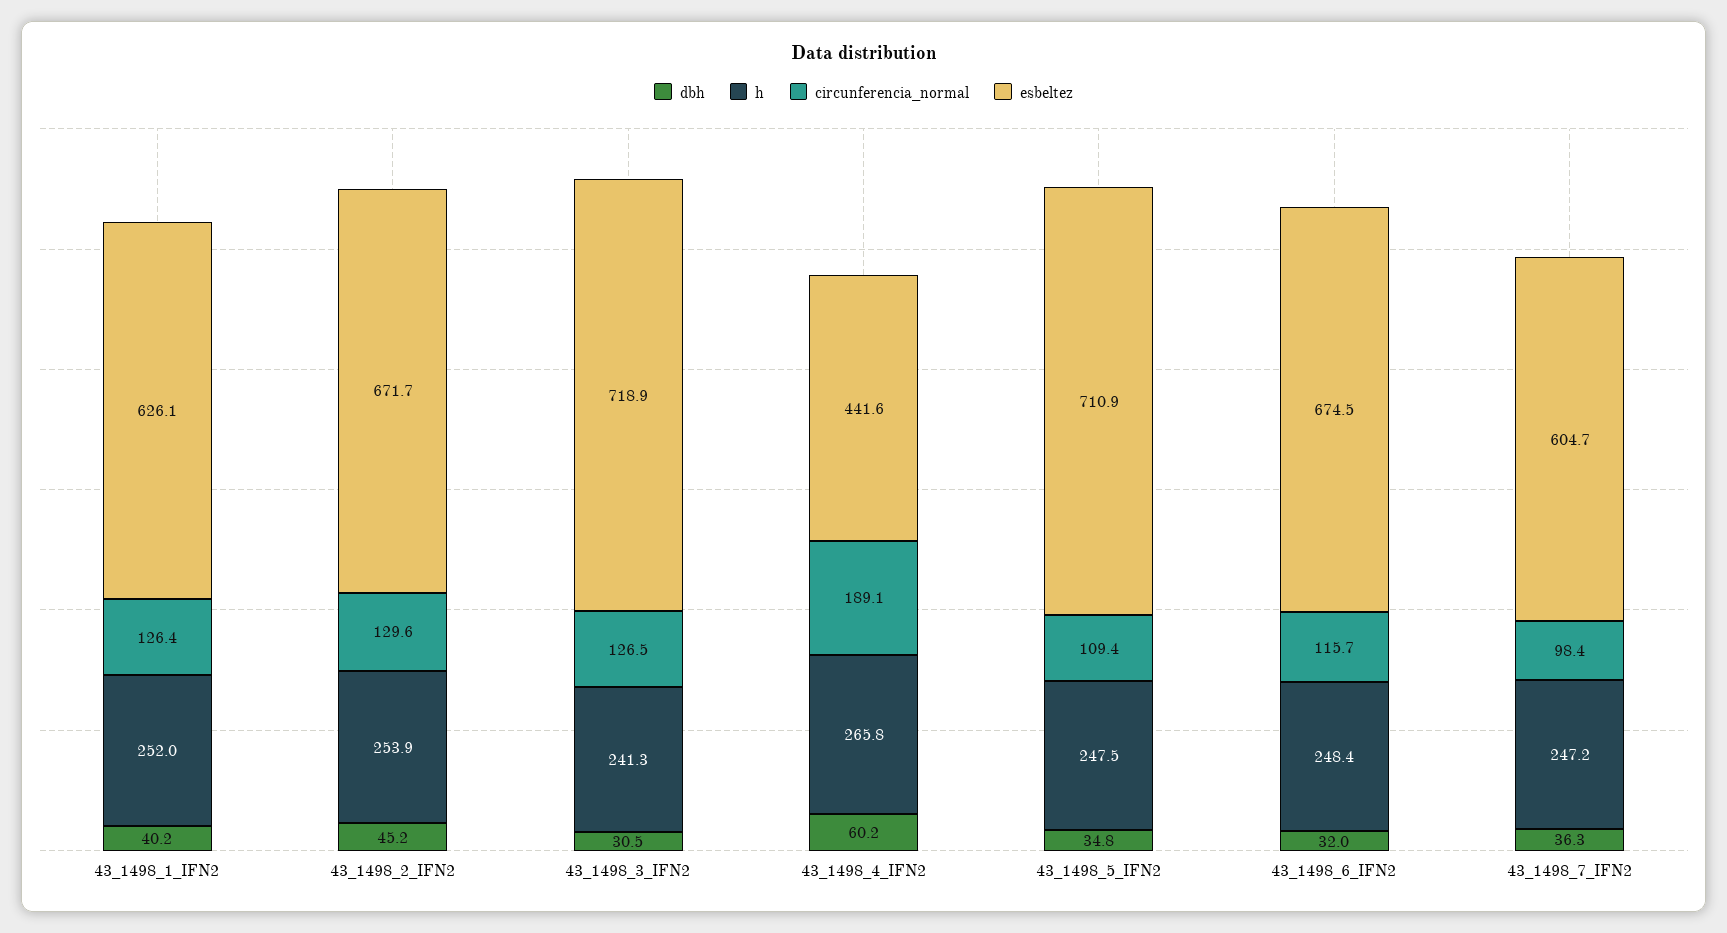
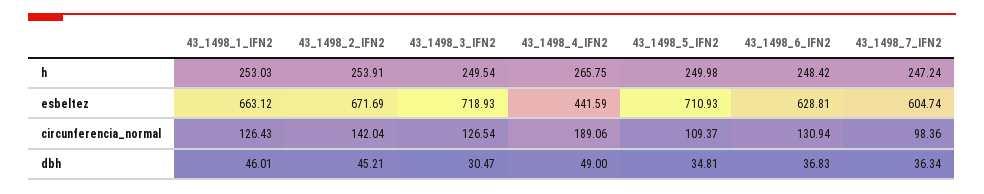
  {
    "dbh": {
-     "43_1498_1_IFN2": 40.2,
+     "43_1498_1_IFN2": 46.01,
      "43_1498_2_IFN2": 45.21,
      "43_1498_3_IFN2": 30.47,
-     "43_1498_4_IFN2": 60.2,
+     "43_1498_4_IFN2": 49,
      "43_1498_5_IFN2": 34.81,
-     "43_1498_6_IFN2": 32,
+     "43_1498_6_IFN2": 36.83,
      "43_1498_7_IFN2": 36.34
    },
    "h": {
-     "43_1498_1_IFN2": 252,
+     "43_1498_1_IFN2": 253.03,
      "43_1498_2_IFN2": 253.91,
-     "43_1498_3_IFN2": 241.3,
+     "43_1498_3_IFN2": 249.54,
      "43_1498_4_IFN2": 265.75,
-     "43_1498_5_IFN2": 247.5,
+     "43_1498_5_IFN2": 249.98,
      "43_1498_6_IFN2": 248.42,
      "43_1498_7_IFN2": 247.24
    },
    "circunferencia_normal": {
      "43_1498_1_IFN2": 126.43,
-     "43_1498_2_IFN2": 129.6,
+     "43_1498_2_IFN2": 142.04,
      "43_1498_3_IFN2": 126.54,
      "43_1498_4_IFN2": 189.06,
      "43_1498_5_IFN2": 109.37,
-     "43_1498_6_IFN2": 115.7,
+     "43_1498_6_IFN2": 130.94,
      "43_1498_7_IFN2": 98.36
    },
    "esbeltez": {
-     "43_1498_1_IFN2": 626.1,
+     "43_1498_1_IFN2": 663.12,
      "43_1498_2_IFN2": 671.69,
      "43_1498_3_IFN2": 718.93,
      "43_1498_4_IFN2": 441.59,
      "43_1498_5_IFN2": 710.93,
-     "43_1498_6_IFN2": 674.5,
+     "43_1498_6_IFN2": 628.81,
      "43_1498_7_IFN2": 604.74
    }
  }

